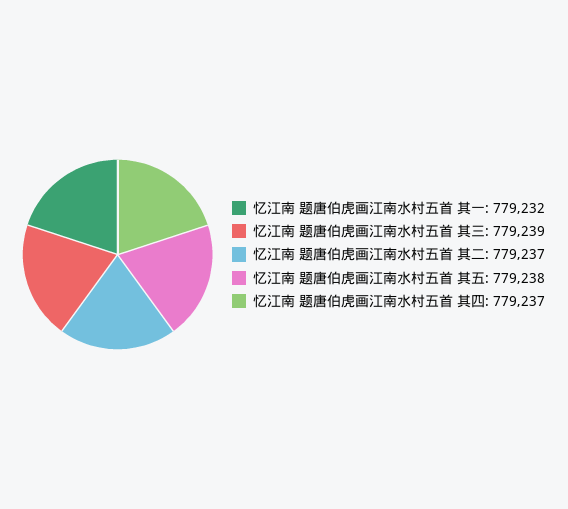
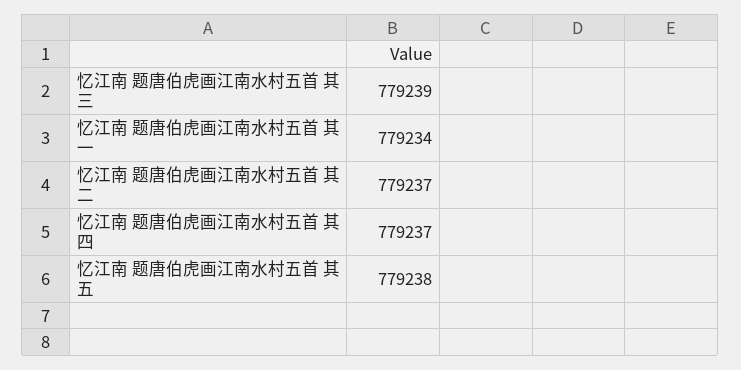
  {
-   "忆江南 题唐伯虎画江南水村五首 其一": 779232,
+   "忆江南 题唐伯虎画江南水村五首 其一": 779234,
    "忆江南 题唐伯虎画江南水村五首 其三": 779239,
    "忆江南 题唐伯虎画江南水村五首 其二": 779237,
    "忆江南 题唐伯虎画江南水村五首 其五": 779238,
    "忆江南 题唐伯虎画江南水村五首 其四": 779237
  }

